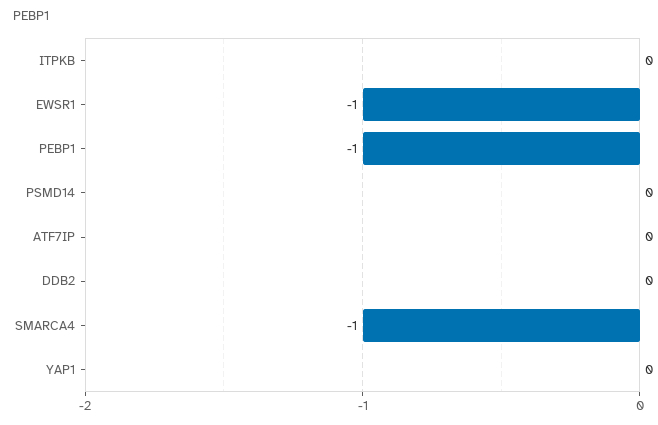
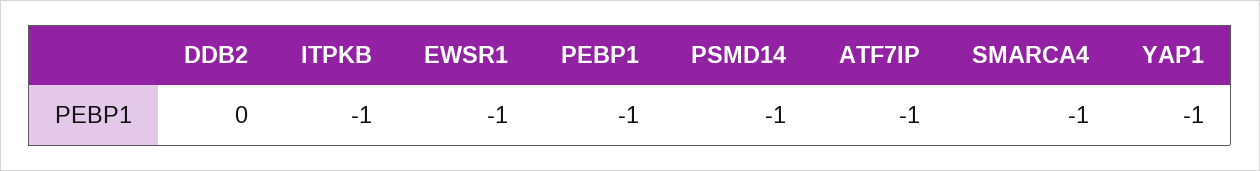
  {
-   "ITPKB": 0,
+   "ITPKB": -1,
    "EWSR1": -1,
    "PEBP1": -1,
-   "PSMD14": 0,
+   "PSMD14": -1,
-   "ATF7IP": 0,
+   "ATF7IP": -1,
    "DDB2": 0,
    "SMARCA4": -1,
-   "YAP1": 0
+   "YAP1": -1
  }

